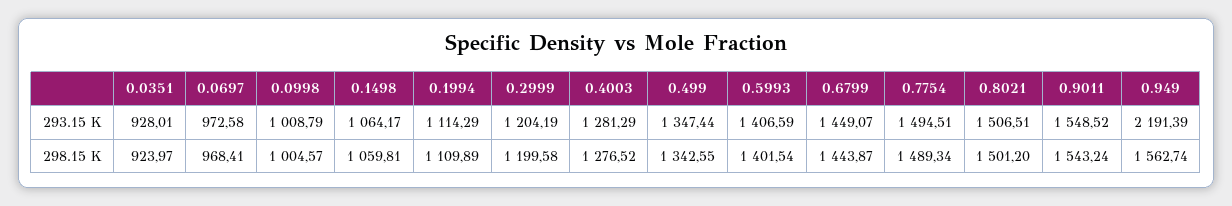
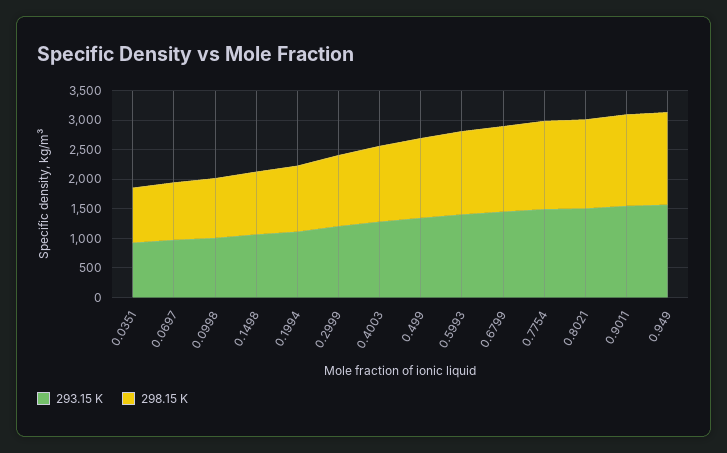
  {
    "293.15 K": {
      "0.0351": 928.01,
      "0.0697": 972.58,
      "0.0998": 1008.79,
      "0.1498": 1064.17,
      "0.1994": 1114.29,
      "0.2999": 1204.19,
      "0.4003": 1281.29,
      "0.499": 1347.44,
      "0.5993": 1406.59,
      "0.6799": 1449.07,
      "0.7754": 1494.51,
      "0.8021": 1506.51,
      "0.9011": 1548.52,
-     "0.949": 2191.39
+     "0.949": 1500
    },
    "298.15 K": {
      "0.0351": 923.97,
      "0.0697": 968.41,
      "0.0998": 1004.57,
      "0.1498": 1059.81,
      "0.1994": 1109.89,
      "0.2999": 1199.58,
      "0.4003": 1276.52,
      "0.499": 1342.55,
      "0.5993": 1401.54,
      "0.6799": 1443.87,
      "0.7754": 1489.34,
      "0.8021": 1501.2,
      "0.9011": 1543.24,
      "0.949": 1562.74
    }
  }

